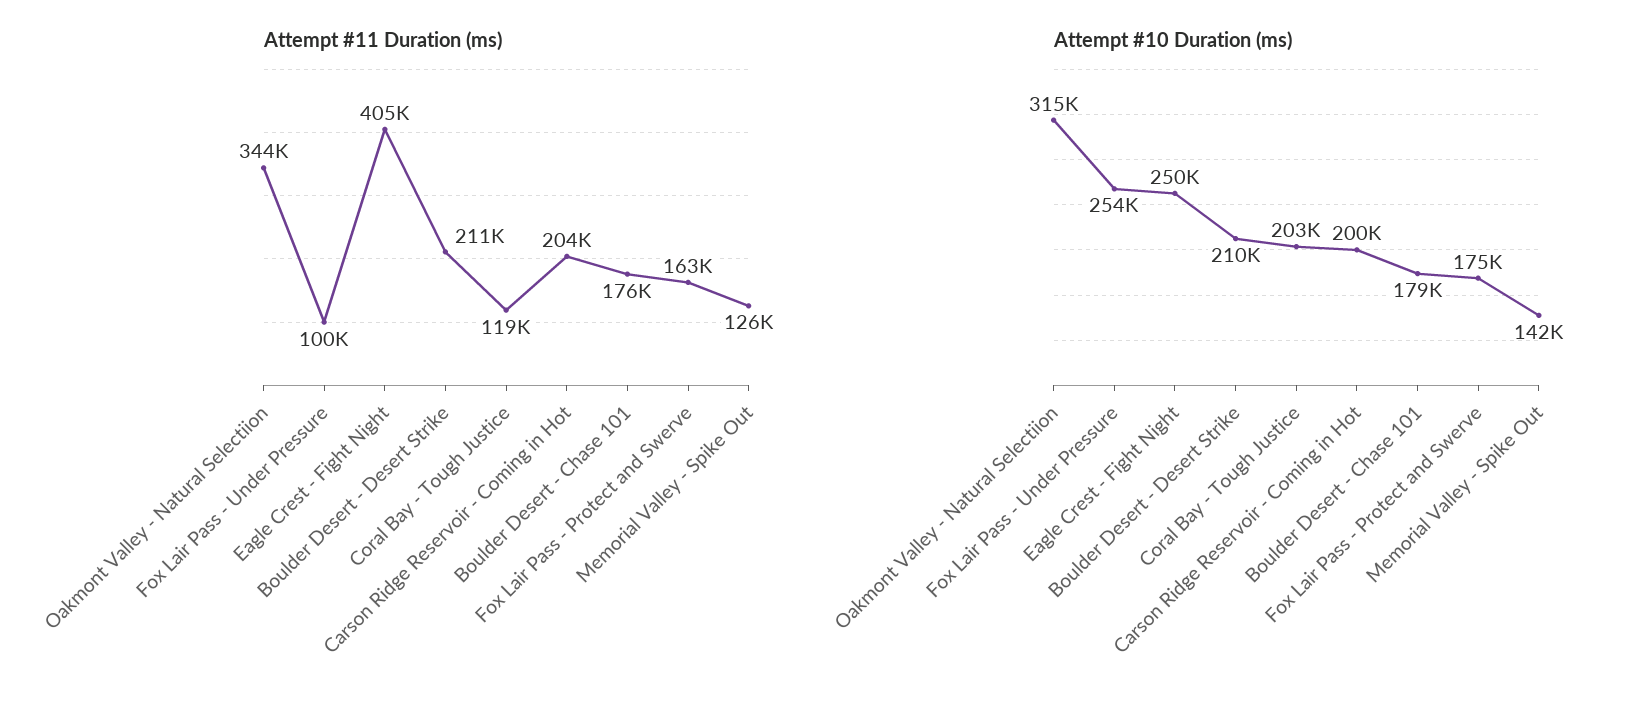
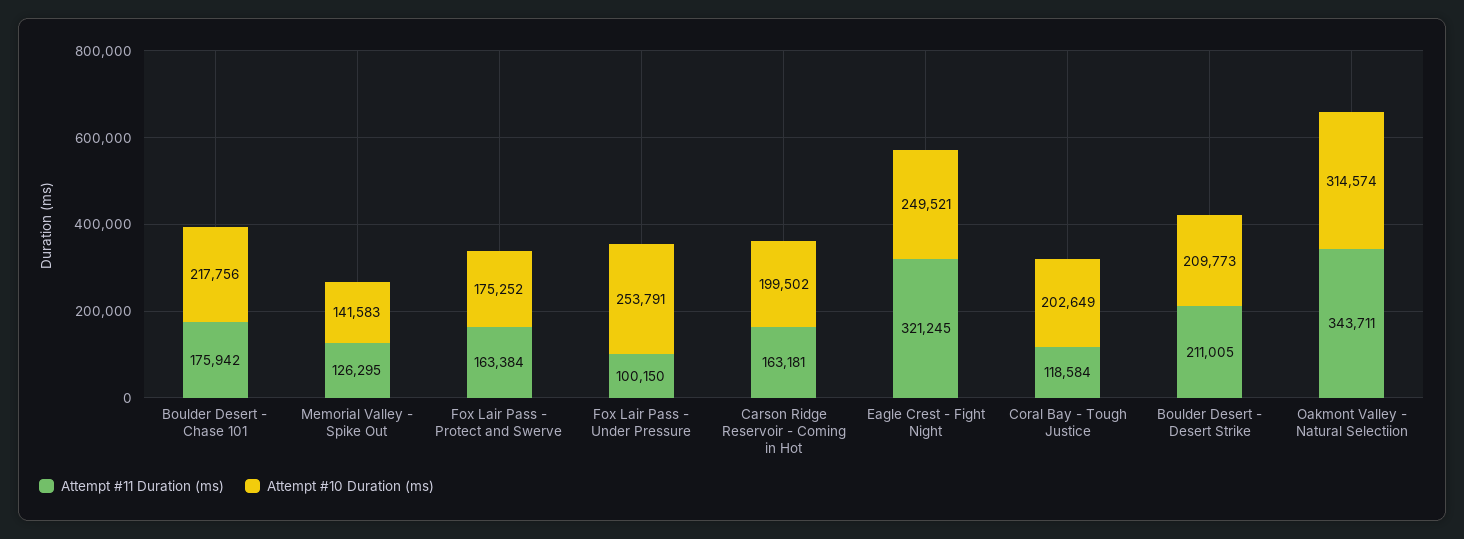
  {
    "Attempt #11 Duration (ms)": {
      "Oakmont Valley - Natural Selectiion": 343711,
      "Fox Lair Pass - Under Pressure": 100150,
-     "Eagle Crest - Fight Night": 405000,
+     "Eagle Crest - Fight Night": 321245,
      "Boulder Desert - Desert Strike": 211005,
      "Coral Bay - Tough Justice": 118584,
-     "Carson Ridge Reservoir - Coming in Hot": 204000,
+     "Carson Ridge Reservoir - Coming in Hot": 163181,
      "Boulder Desert - Chase 101": 175942,
      "Fox Lair Pass - Protect and Swerve": 163384,
      "Memorial Valley - Spike Out": 126295
    },
    "Attempt #10 Duration (ms)": {
      "Oakmont Valley - Natural Selectiion": 314574,
      "Fox Lair Pass - Under Pressure": 253791,
      "Eagle Crest - Fight Night": 249521,
      "Boulder Desert - Desert Strike": 209773,
      "Coral Bay - Tough Justice": 202649,
      "Carson Ridge Reservoir - Coming in Hot": 199502,
-     "Boulder Desert - Chase 101": 179000,
+     "Boulder Desert - Chase 101": 217756,
      "Fox Lair Pass - Protect and Swerve": 175252,
      "Memorial Valley - Spike Out": 141583
    }
  }

